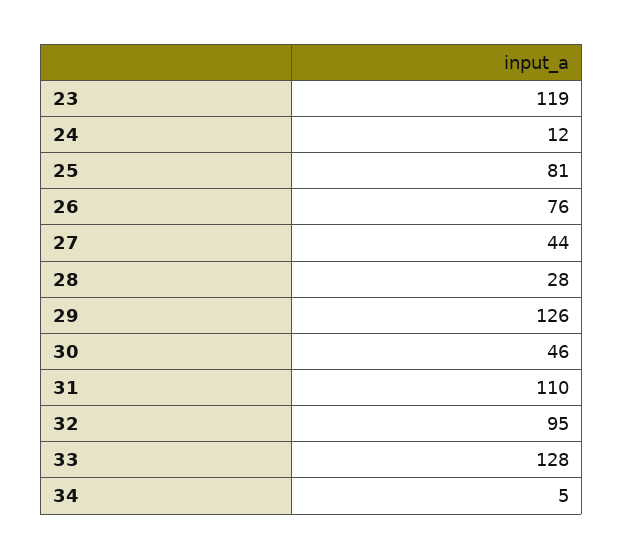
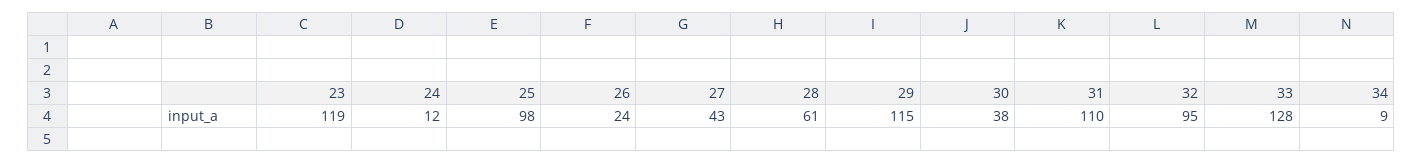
  {
    "23": 119,
    "24": 12,
-   "25": 81,
+   "25": 98,
-   "26": 76,
+   "26": 24,
-   "27": 44,
+   "27": 43,
-   "28": 28,
+   "28": 61,
-   "29": 126,
+   "29": 115,
-   "30": 46,
+   "30": 38,
    "31": 110,
    "32": 95,
    "33": 128,
-   "34": 5
+   "34": 9
  }

